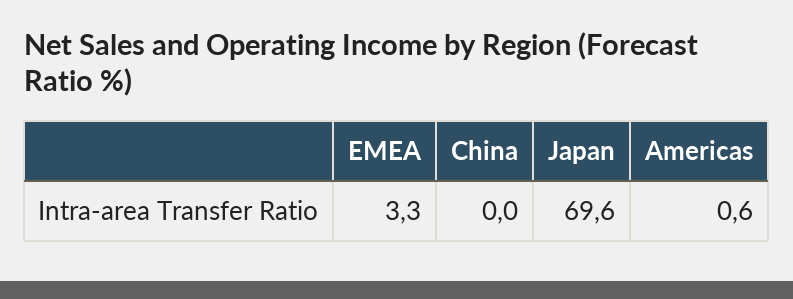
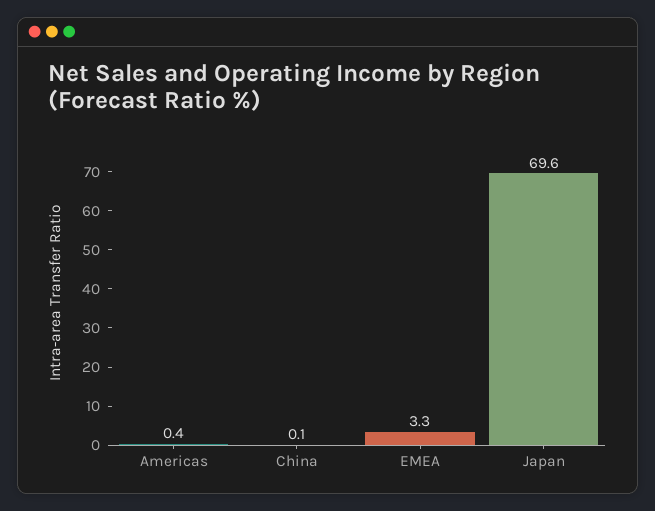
  {
    "EMEA": 3.3,
-   "China": 0,
+   "China": 0.1,
    "Japan": 69.6,
-   "Americas": 0.6
+   "Americas": 0.4
  }

